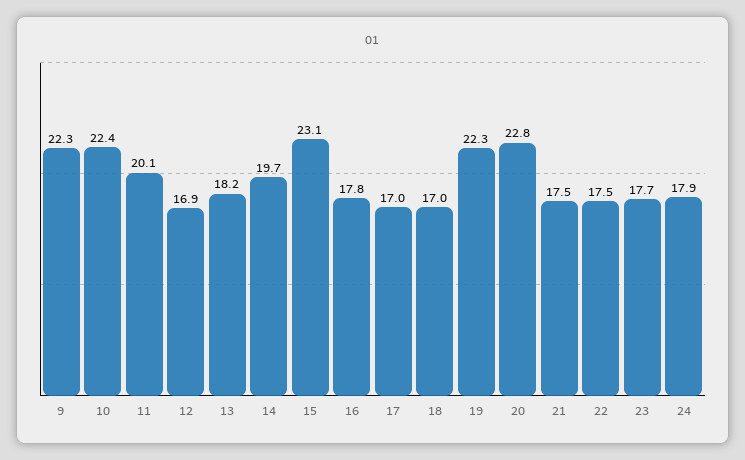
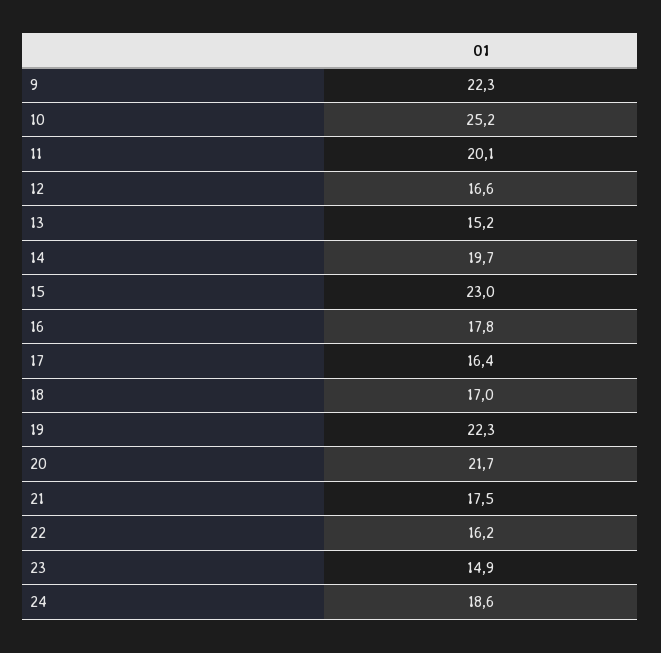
  {
    "9": 22.3,
-   "10": 22.4,
+   "10": 25.2,
    "11": 20.1,
-   "12": 16.9,
+   "12": 16.6,
-   "13": 18.2,
+   "13": 15.2,
    "14": 19.7,
-   "15": 23.1,
+   "15": 23,
    "16": 17.8,
-   "17": 17,
+   "17": 16.4,
    "18": 17,
    "19": 22.3,
-   "20": 22.8,
+   "20": 21.7,
    "21": 17.5,
-   "22": 17.5,
+   "22": 16.2,
-   "23": 17.7,
+   "23": 14.9,
-   "24": 17.9
+   "24": 18.6
  }

